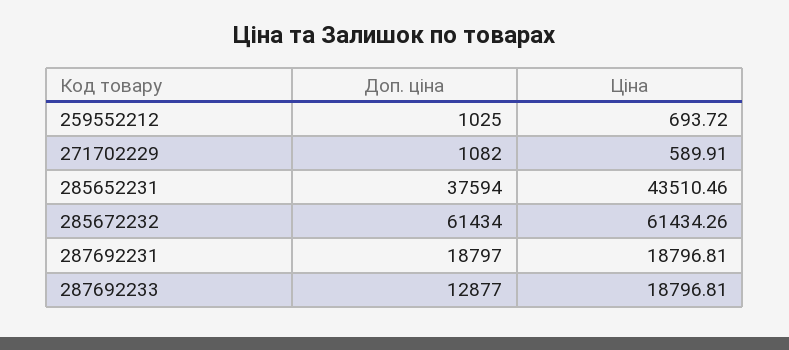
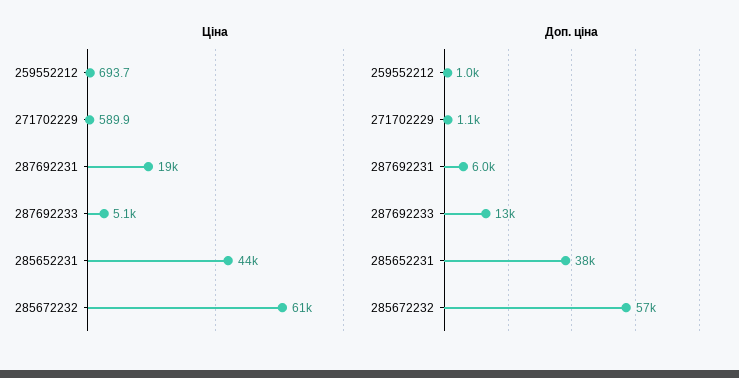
  {
    "Доп. ціна": {
      "259552212": 1025,
      "271702229": 1082,
      "285652231": 37594,
-     "285672232": 61434,
+     "285672232": 57000,
-     "287692231": 18797,
+     "287692231": 6000,
      "287692233": 12877
    },
    "Ціна": {
      "259552212": 693.72,
      "271702229": 589.91,
      "285652231": 43510.46,
      "285672232": 61434.26,
      "287692231": 18796.81,
-     "287692233": 18796.81
+     "287692233": 5100
    }
  }

